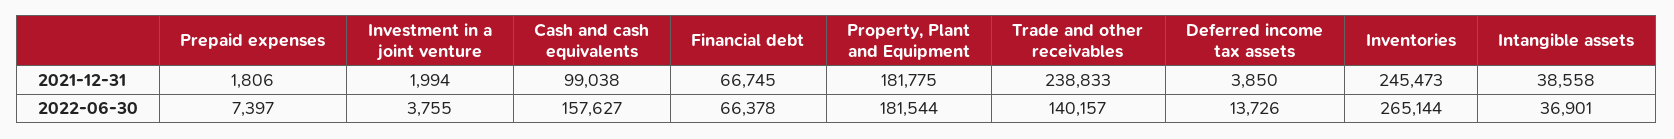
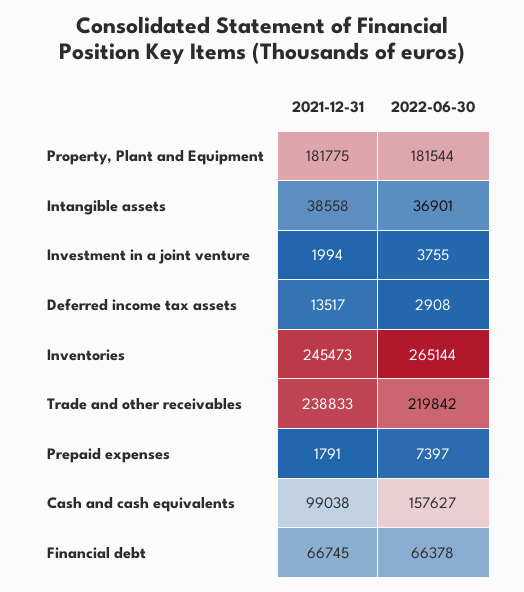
  {
    "Prepaid expenses": {
-     "2021-12-31": 1806,
+     "2021-12-31": 1791,
      "2022-06-30": 7397
    },
    "Investment in a joint venture": {
      "2021-12-31": 1994,
      "2022-06-30": 3755
    },
    "Cash and cash equivalents": {
      "2021-12-31": 99038,
      "2022-06-30": 157627
    },
    "Financial debt": {
      "2021-12-31": 66745,
      "2022-06-30": 66378
    },
    "Property, Plant and Equipment": {
      "2021-12-31": 181775,
      "2022-06-30": 181544
    },
    "Trade and other receivables": {
      "2021-12-31": 238833,
-     "2022-06-30": 140157
+     "2022-06-30": 219842
    },
    "Deferred income tax assets": {
-     "2021-12-31": 3850,
+     "2021-12-31": 13517,
-     "2022-06-30": 13726
+     "2022-06-30": 2908
    },
    "Inventories": {
      "2021-12-31": 245473,
      "2022-06-30": 265144
    },
    "Intangible assets": {
      "2021-12-31": 38558,
      "2022-06-30": 36901
    }
  }

